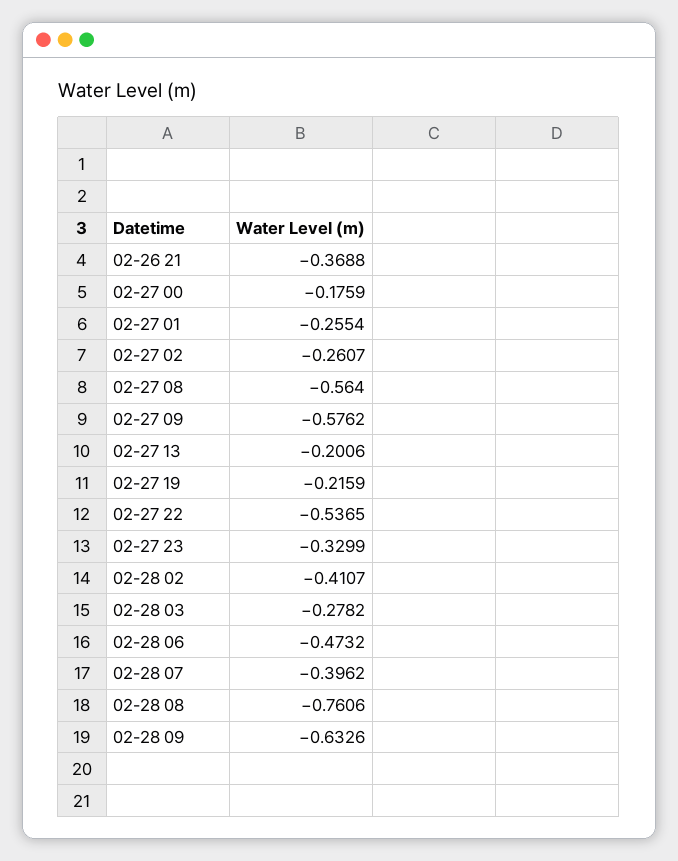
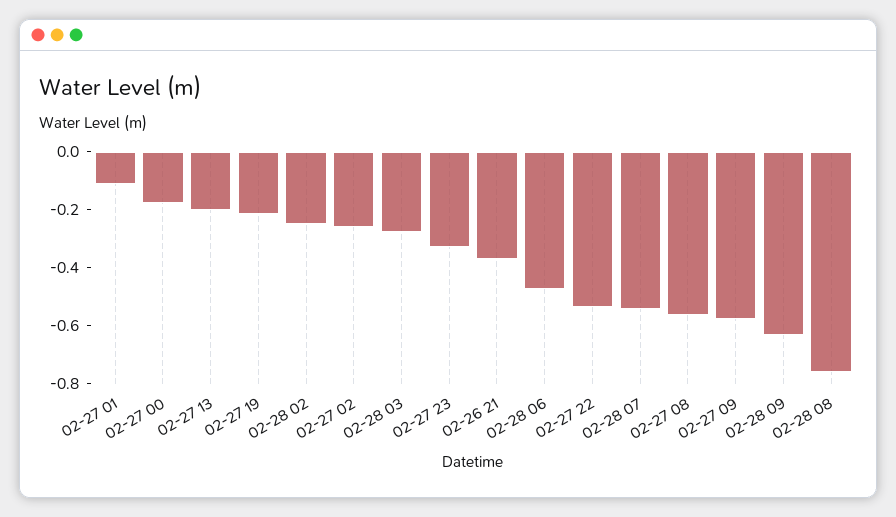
  {
    "02-26 21": -0.3688,
    "02-27 00": -0.1759,
-   "02-27 01": -0.2554,
+   "02-27 01": -0.1,
    "02-27 02": -0.2607,
    "02-27 08": -0.564,
    "02-27 09": -0.5762,
    "02-27 13": -0.2006,
    "02-27 19": -0.2159,
    "02-27 22": -0.5365,
    "02-27 23": -0.3299,
-   "02-28 02": -0.4107,
+   "02-28 02": -0.25,
    "02-28 03": -0.2782,
    "02-28 06": -0.4732,
-   "02-28 07": -0.3962,
+   "02-28 07": -0.55,
    "02-28 08": -0.7606,
    "02-28 09": -0.6326
  }

